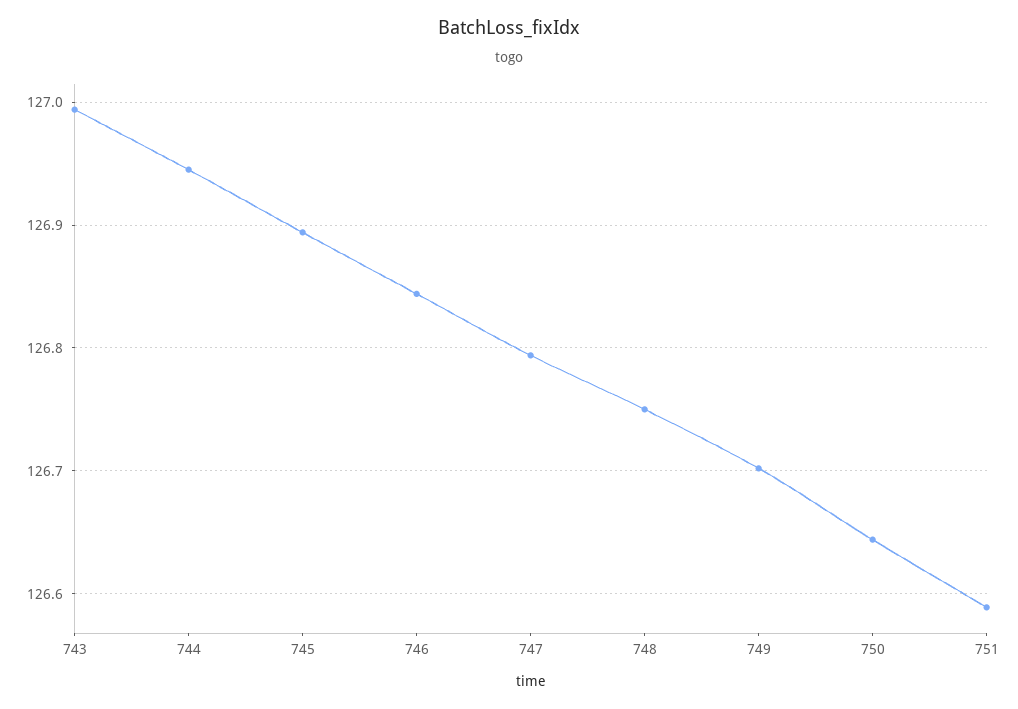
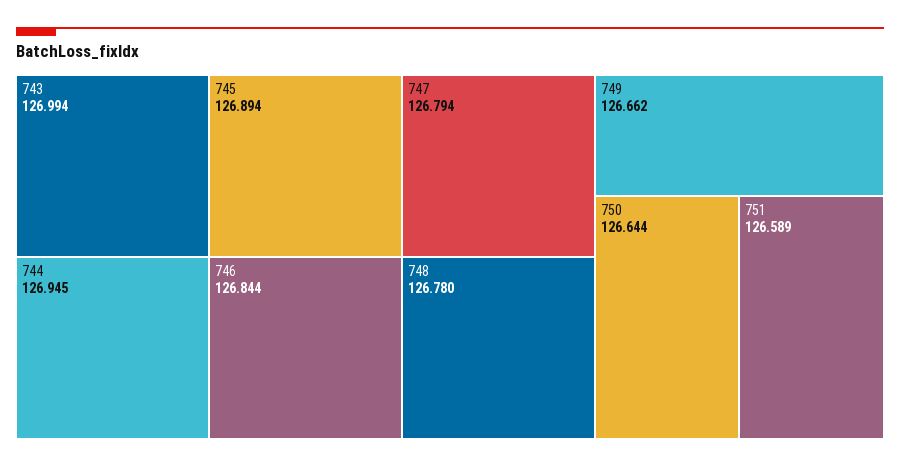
  {
    "743": 126.994,
    "744": 126.945,
    "745": 126.894,
    "746": 126.844,
    "747": 126.794,
-   "748": 126.75,
+   "748": 126.78,
-   "749": 126.7,
+   "749": 126.662,
    "750": 126.644,
    "751": 126.589
  }

